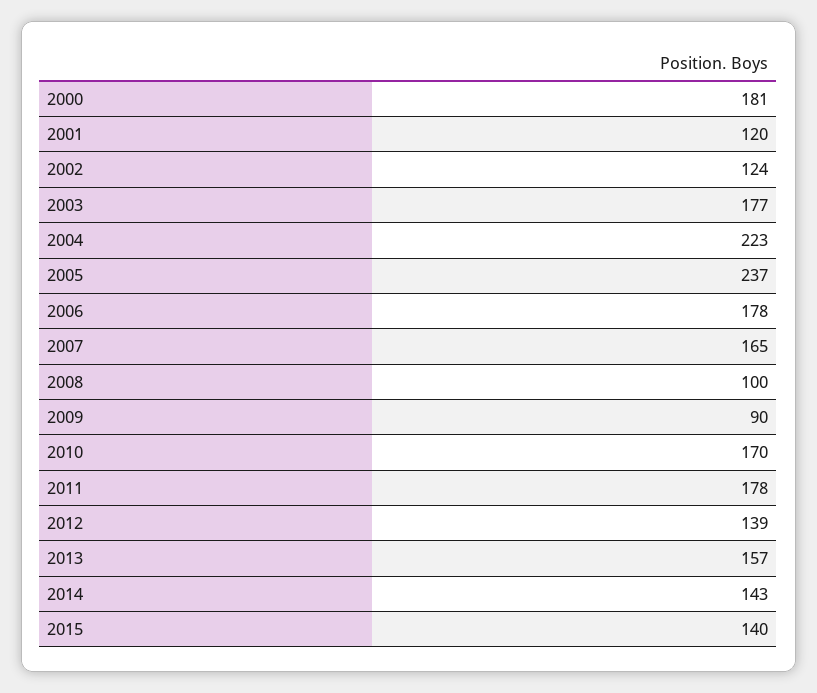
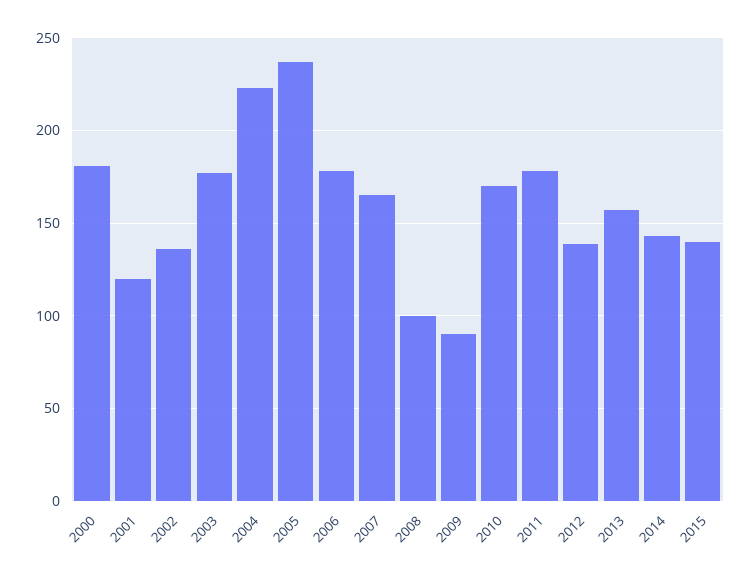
  {
    "2000": 181,
    "2001": 120,
-   "2002": 124,
+   "2002": 135,
    "2003": 177,
    "2004": 223,
    "2005": 237,
    "2006": 178,
    "2007": 165,
    "2008": 100,
    "2009": 90,
    "2010": 170,
    "2011": 178,
    "2012": 139,
    "2013": 157,
    "2014": 143,
    "2015": 140
  }

